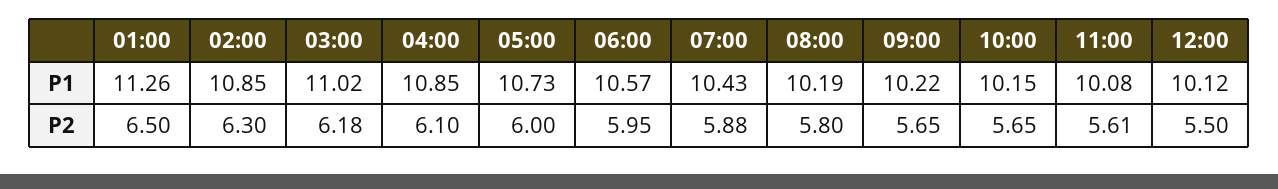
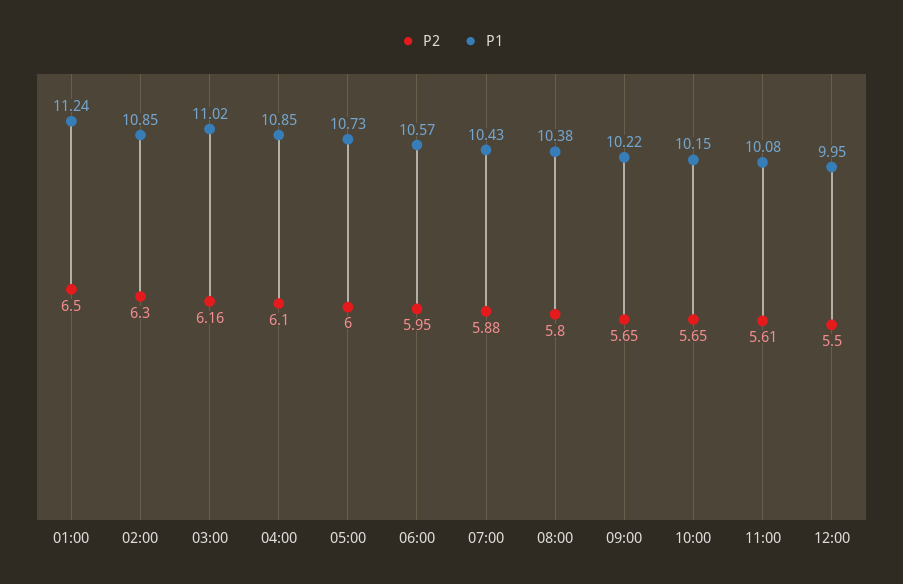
  {
    "P1": {
-     "01:00": 11.26,
+     "01:00": 11.24,
      "02:00": 10.85,
      "03:00": 11.02,
      "04:00": 10.85,
      "05:00": 10.73,
      "06:00": 10.57,
      "07:00": 10.43,
-     "08:00": 10.19,
+     "08:00": 10.38,
      "09:00": 10.22,
      "10:00": 10.15,
      "11:00": 10.08,
-     "12:00": 10.12
+     "12:00": 9.95
    },
    "P2": {
      "01:00": 6.5,
      "02:00": 6.3,
-     "03:00": 6.18,
+     "03:00": 6.16,
      "04:00": 6.1,
      "05:00": 6,
      "06:00": 5.95,
      "07:00": 5.88,
      "08:00": 5.8,
      "09:00": 5.65,
      "10:00": 5.65,
      "11:00": 5.61,
      "12:00": 5.5
    }
  }

